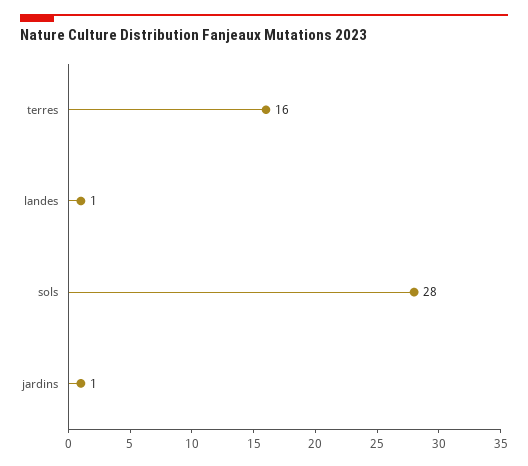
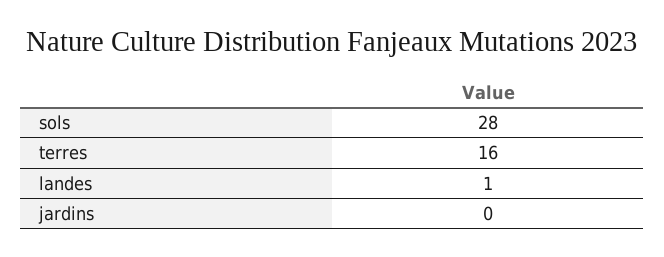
  {
    "terres": 16,
    "landes": 1,
    "sols": 28,
-   "jardins": 1
+   "jardins": 0
  }

